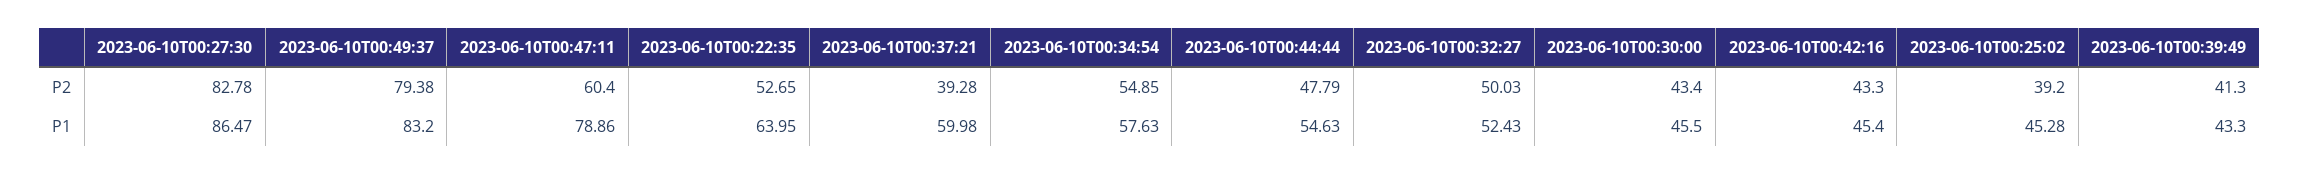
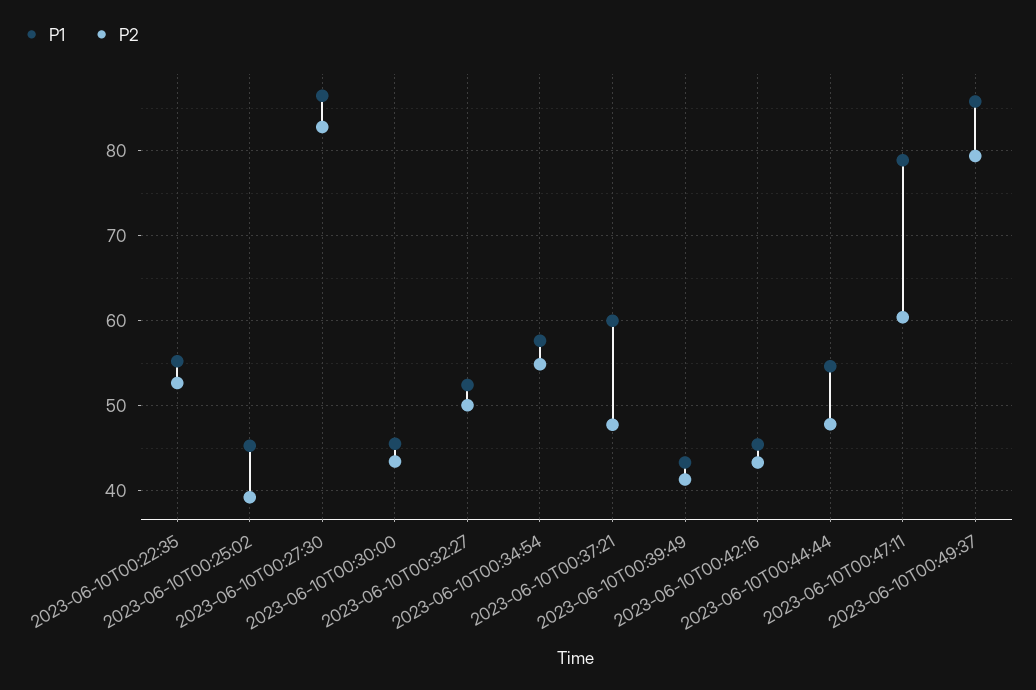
  {
    "P2": {
      "2023-06-10T00:27:30": 82.78,
      "2023-06-10T00:49:37": 79.38,
      "2023-06-10T00:47:11": 60.4,
      "2023-06-10T00:22:35": 52.65,
-     "2023-06-10T00:37:21": 39.28,
+     "2023-06-10T00:37:21": 48,
      "2023-06-10T00:34:54": 54.85,
      "2023-06-10T00:44:44": 47.79,
      "2023-06-10T00:32:27": 50.03,
      "2023-06-10T00:30:00": 43.4,
      "2023-06-10T00:42:16": 43.3,
      "2023-06-10T00:25:02": 39.2,
      "2023-06-10T00:39:49": 41.3
    },
    "P1": {
      "2023-06-10T00:27:30": 86.47,
-     "2023-06-10T00:49:37": 83.2,
+     "2023-06-10T00:49:37": 86,
      "2023-06-10T00:47:11": 78.86,
-     "2023-06-10T00:22:35": 63.95,
+     "2023-06-10T00:22:35": 55,
      "2023-06-10T00:37:21": 59.98,
      "2023-06-10T00:34:54": 57.63,
      "2023-06-10T00:44:44": 54.63,
      "2023-06-10T00:32:27": 52.43,
      "2023-06-10T00:30:00": 45.5,
      "2023-06-10T00:42:16": 45.4,
      "2023-06-10T00:25:02": 45.28,
      "2023-06-10T00:39:49": 43.3
    }
  }

